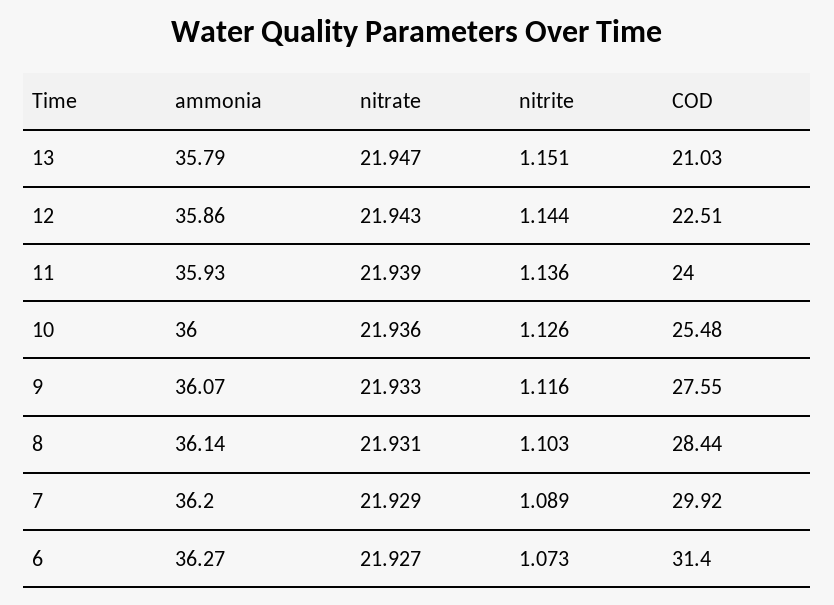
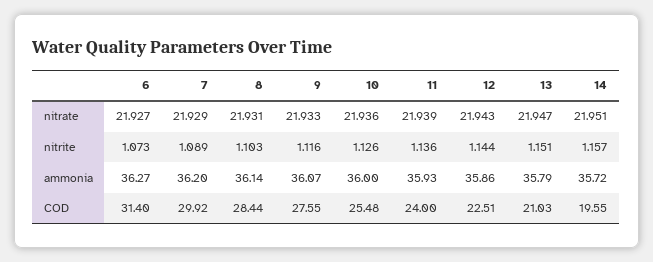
  {
    "ammonia": {
      "13": 35.79,
      "12": 35.86,
      "11": 35.93,
      "10": 36,
      "9": 36.07,
      "8": 36.14,
      "7": 36.2,
-     "6": 36.27
+     "6": 36.27,
+     "14": 35.72
    },
    "nitrate": {
      "13": 21.947,
      "12": 21.943,
      "11": 21.939,
      "10": 21.936,
      "9": 21.933,
      "8": 21.931,
      "7": 21.929,
-     "6": 21.927
+     "6": 21.927,
+     "14": 21.951
    },
    "nitrite": {
      "13": 1.151,
      "12": 1.144,
      "11": 1.136,
      "10": 1.126,
      "9": 1.116,
      "8": 1.103,
      "7": 1.089,
-     "6": 1.073
+     "6": 1.073,
+     "14": 1.157
    },
    "COD": {
      "13": 21.03,
      "12": 22.51,
      "11": 24,
      "10": 25.48,
      "9": 27.55,
      "8": 28.44,
      "7": 29.92,
-     "6": 31.4
+     "6": 31.4,
+     "14": 19.55
    }
  }

